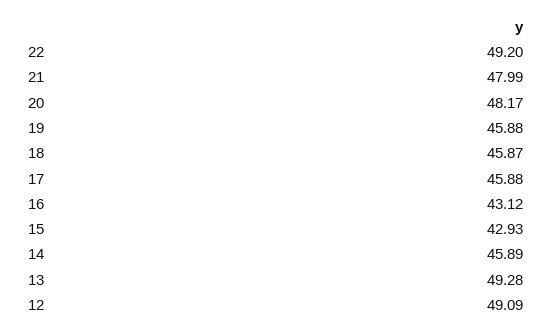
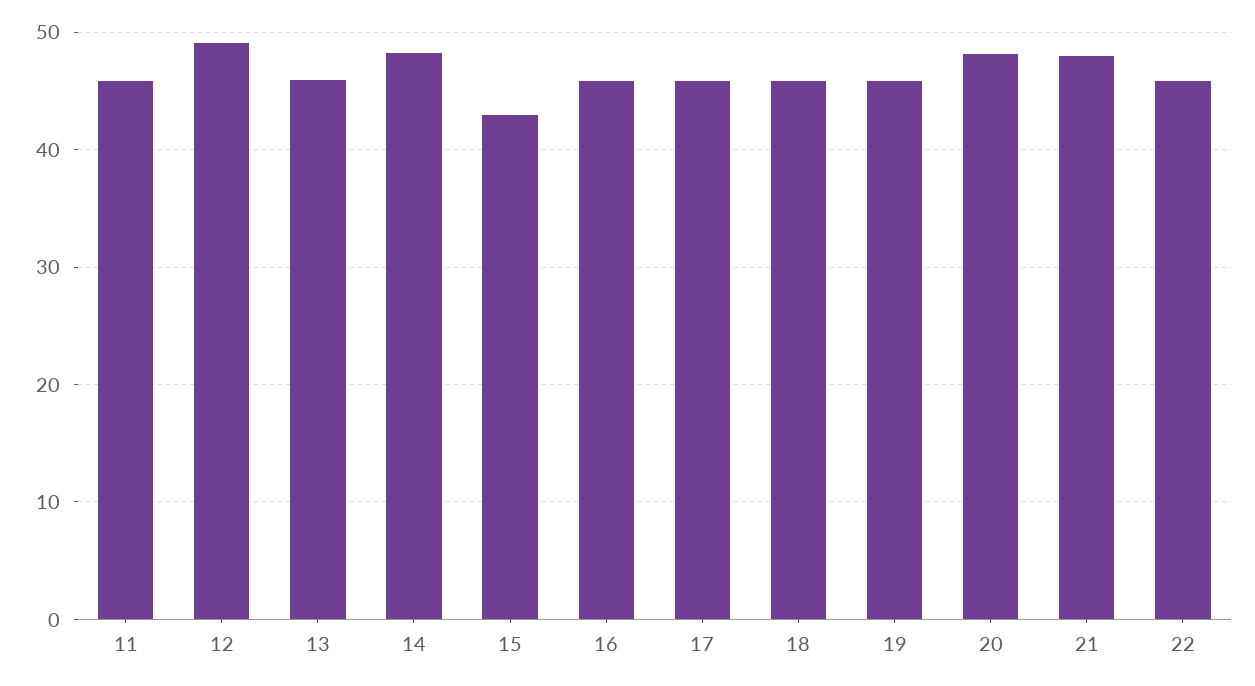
  {
-   "22": 49.2,
+   "22": 46,
    "21": 47.99,
    "20": 48.17,
    "19": 45.88,
    "18": 45.87,
    "17": 45.88,
-   "16": 43.12,
+   "16": 46,
    "15": 42.93,
-   "14": 45.89,
+   "14": 48,
-   "13": 49.28,
+   "13": 46,
-   "12": 49.09
+   "12": 49.09,
+   "11": 46
  }

